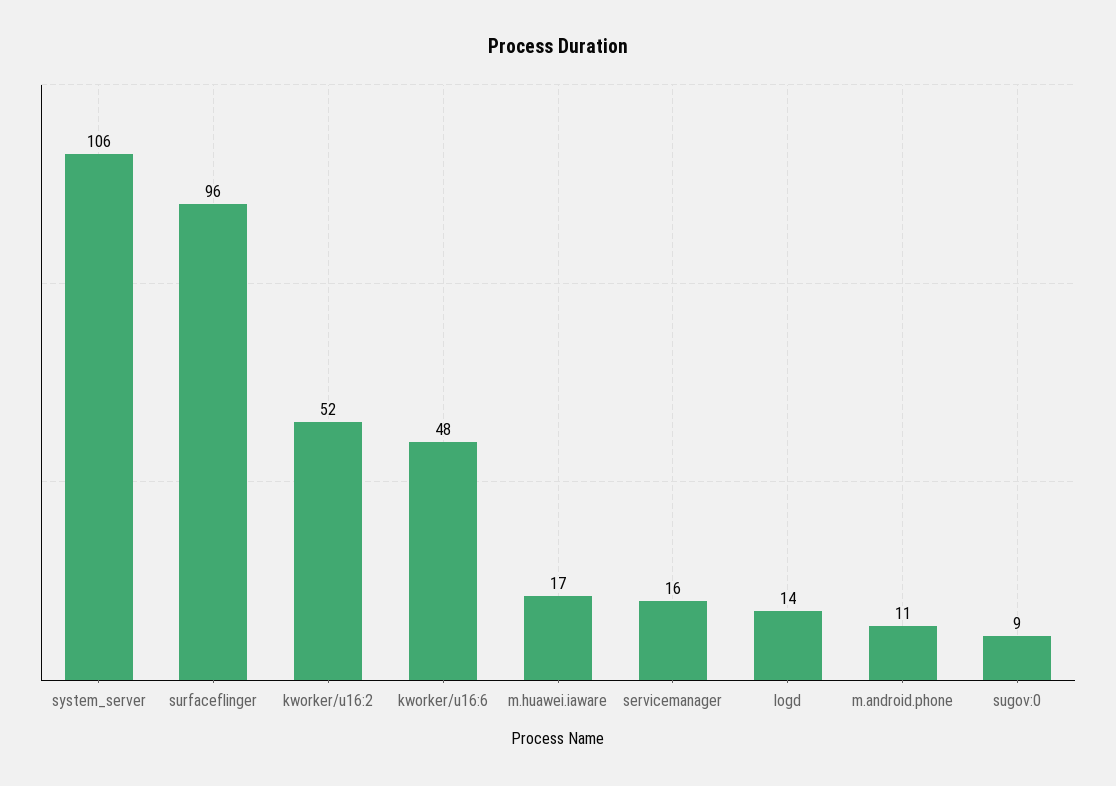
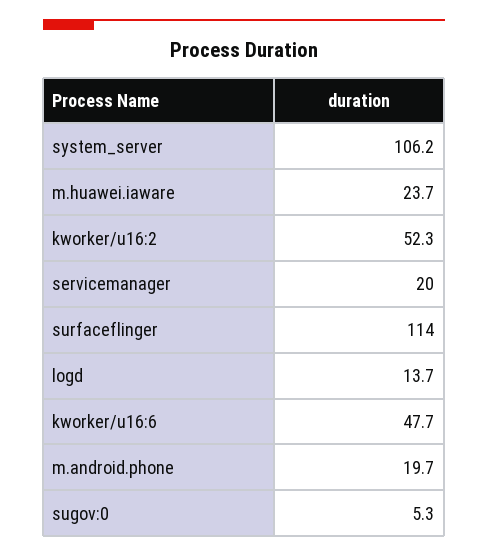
  {
    "system_server": 106.2,
-   "surfaceflinger": 96,
+   "surfaceflinger": 114,
    "kworker/u16:2": 52.3,
    "kworker/u16:6": 47.7,
-   "m.huawei.iaware": 17,
+   "m.huawei.iaware": 23.7,
-   "servicemanager": 16,
+   "servicemanager": 20,
    "logd": 13.7,
-   "m.android.phone": 11,
+   "m.android.phone": 19.7,
-   "sugov:0": 9
+   "sugov:0": 5.3
  }

